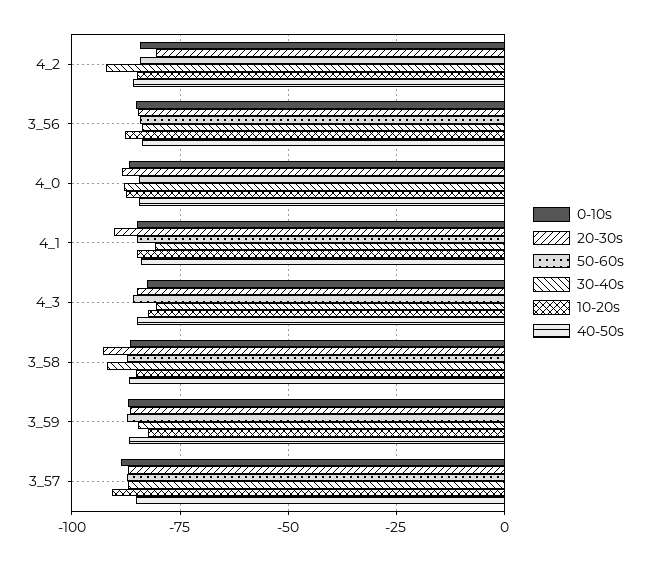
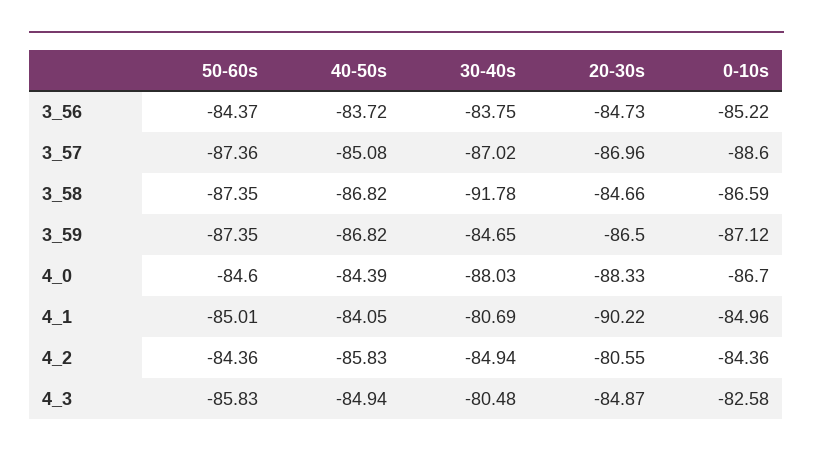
  {
    "0-10s": {
      "4_2": -84.36,
      "3_56": -85.22,
      "4_0": -86.7,
      "4_1": -84.96,
      "4_3": -82.58,
      "3_58": -86.59,
      "3_59": -87.12,
      "3_57": -88.6
    },
    "20-30s": {
      "4_2": -80.55,
      "3_56": -84.73,
      "4_0": -88.33,
      "4_1": -90.22,
      "4_3": -84.87,
-     "3_58": -92.5,
+     "3_58": -84.66,
      "3_59": -86.5,
      "3_57": -86.96
    },
    "50-60s": {
      "4_2": -84.36,
      "3_56": -84.37,
      "4_0": -84.6,
      "4_1": -85.01,
      "4_3": -85.83,
      "3_58": -87.35,
      "3_59": -87.35,
      "3_57": -87.36
    },
    "30-40s": {
-     "4_2": -92.5,
+     "4_2": -84.94,
      "3_56": -83.75,
      "4_0": -88.03,
      "4_1": -80.69,
      "4_3": -80.48,
      "3_58": -91.78,
      "3_59": -84.65,
      "3_57": -87.02
    },
-   "10-20s": {
-     "4_2": -85,
-     "3_56": -87.5,
-     "4_0": -87.5,
-     "4_1": -85,
-     "4_3": -82.5,
-     "3_58": -85,
-     "3_59": -82.5,
-     "3_57": -90
-   },
    "40-50s": {
      "4_2": -85.83,
      "3_56": -83.72,
      "4_0": -84.39,
      "4_1": -84.05,
      "4_3": -84.94,
      "3_58": -86.82,
      "3_59": -86.82,
      "3_57": -85.08
    }
  }

